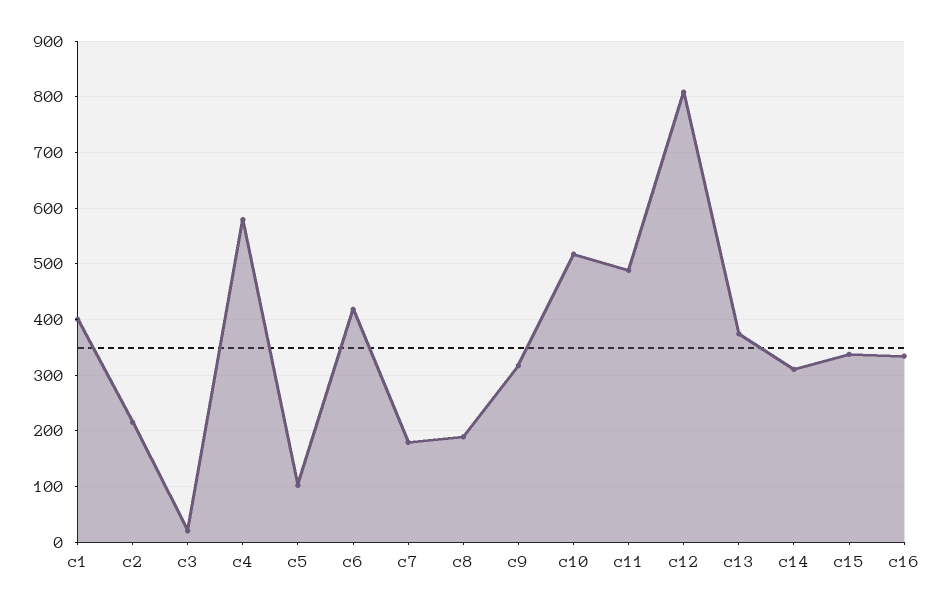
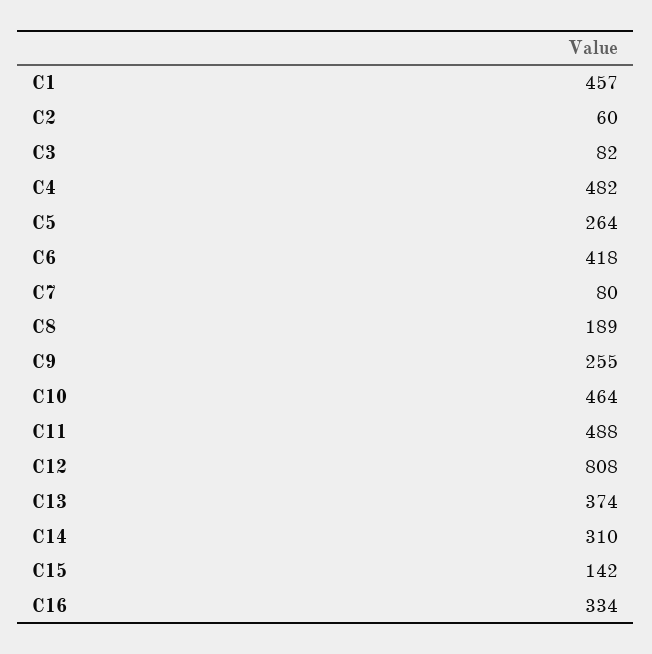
  {
-   "c1": 400,
+   "c1": 457,
-   "c2": 220,
+   "c2": 60,
-   "c3": 20,
+   "c3": 82,
-   "c4": 580,
+   "c4": 482,
-   "c5": 100,
+   "c5": 264,
    "c6": 418,
-   "c7": 180,
+   "c7": 80,
    "c8": 189,
-   "c9": 320,
+   "c9": 255,
-   "c10": 520,
+   "c10": 464,
    "c11": 488,
    "c12": 808,
    "c13": 374,
    "c14": 310,
-   "c15": 340,
+   "c15": 142,
    "c16": 334
  }

